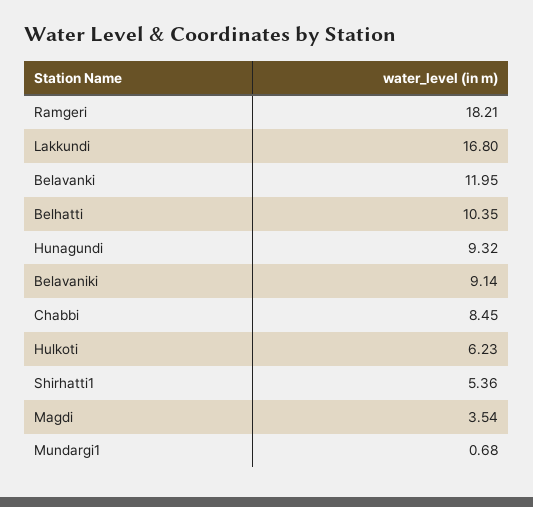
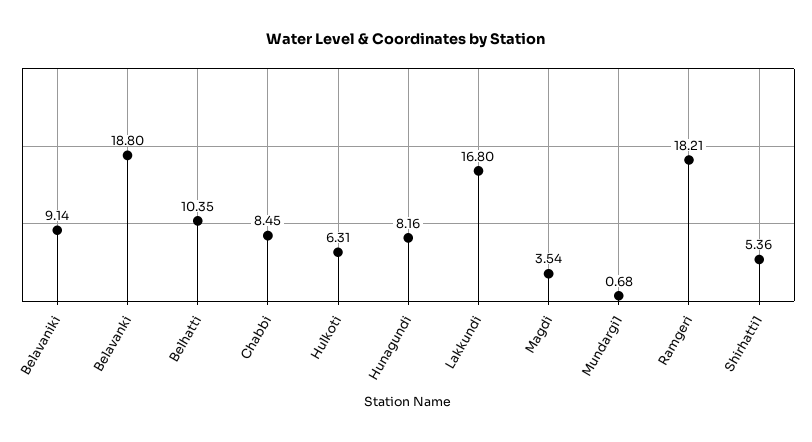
  {
    "Ramgeri": 18.21,
    "Lakkundi": 16.8,
-   "Belavanki": 11.95,
+   "Belavanki": 18.8,
    "Belhatti": 10.35,
-   "Hunagundi": 9.32,
+   "Hunagundi": 8.16,
    "Belavaniki": 9.14,
    "Chabbi": 8.45,
-   "Hulkoti": 6.23,
+   "Hulkoti": 6.31,
    "Shirhatti1": 5.36,
    "Magdi": 3.54,
    "Mundargi1": 0.68
  }

